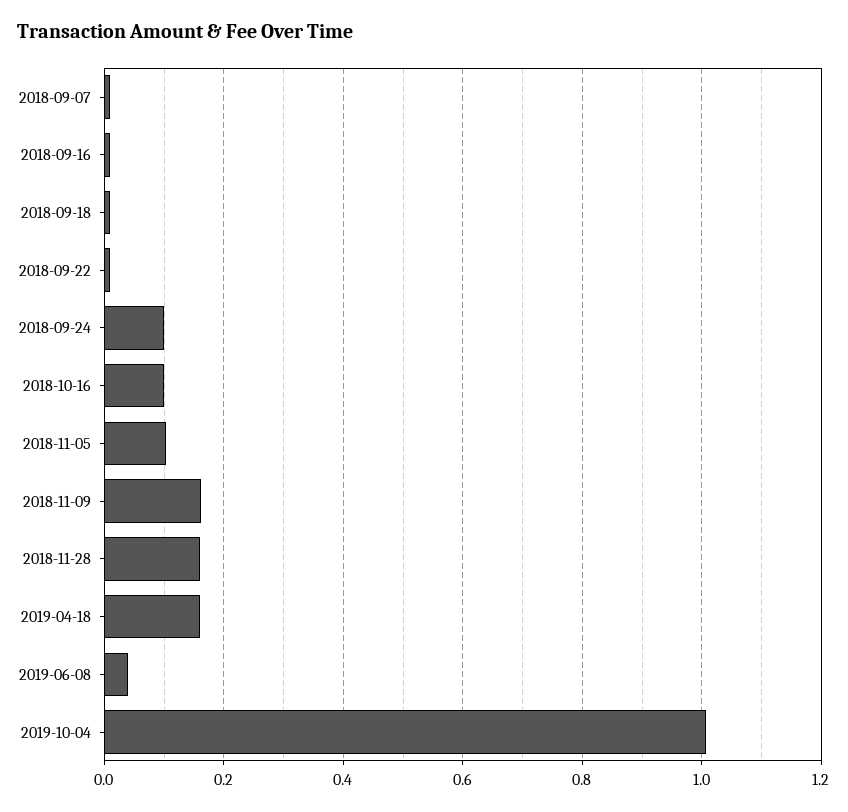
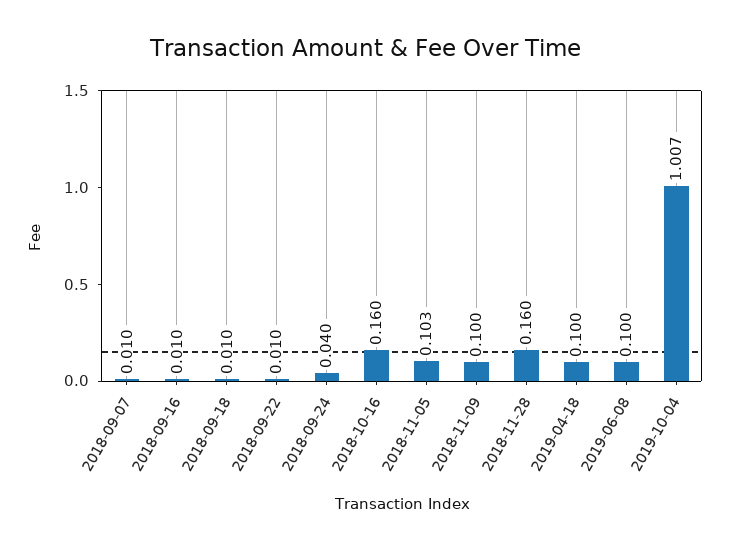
  {
    "2018-09-07": 0.01,
    "2018-09-16": 0.01,
    "2018-09-18": 0.01,
    "2018-09-22": 0.01,
-   "2018-09-24": 0.1,
+   "2018-09-24": 0.04,
-   "2018-10-16": 0.1,
+   "2018-10-16": 0.16,
    "2018-11-05": 0.103,
-   "2018-11-09": 0.16,
+   "2018-11-09": 0.1,
    "2018-11-28": 0.16,
-   "2019-04-18": 0.16,
+   "2019-04-18": 0.1,
-   "2019-06-08": 0.04,
+   "2019-06-08": 0.1,
    "2019-10-04": 1.007
  }

